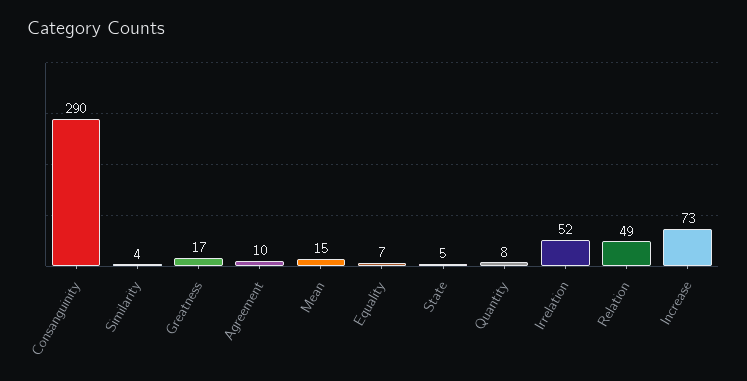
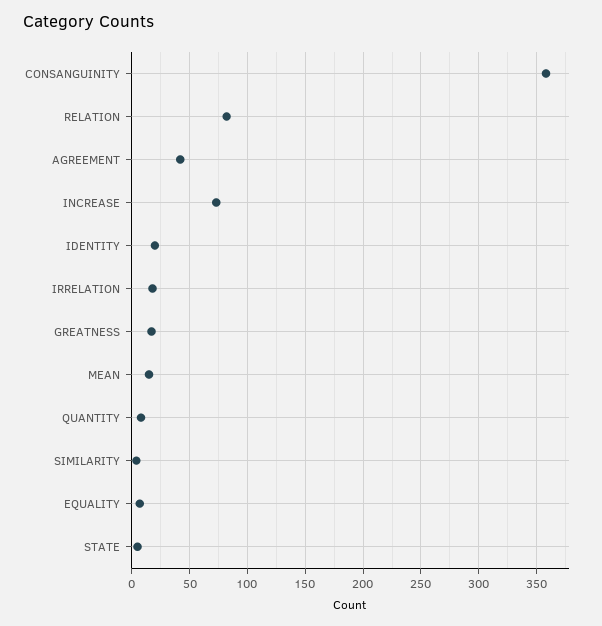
  {
-   "Consanguinity": 290,
+   "Consanguinity": 360,
    "Similarity": 4,
    "Greatness": 17,
-   "Agreement": 10,
+   "Agreement": 40,
    "Mean": 15,
    "Equality": 7,
    "State": 5,
    "Quantity": 8,
-   "Irrelation": 52,
+   "Irrelation": 20,
-   "Relation": 49,
+   "Relation": 80,
-   "Increase": 73
+   "Increase": 73,
+   "IDENTITY": 20
  }

